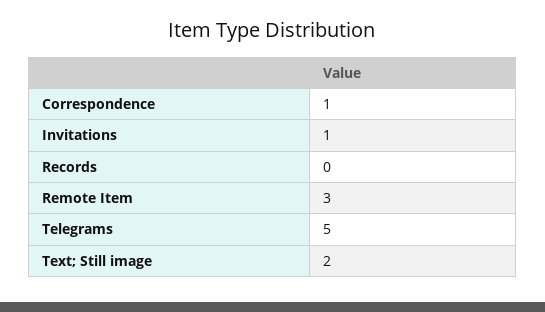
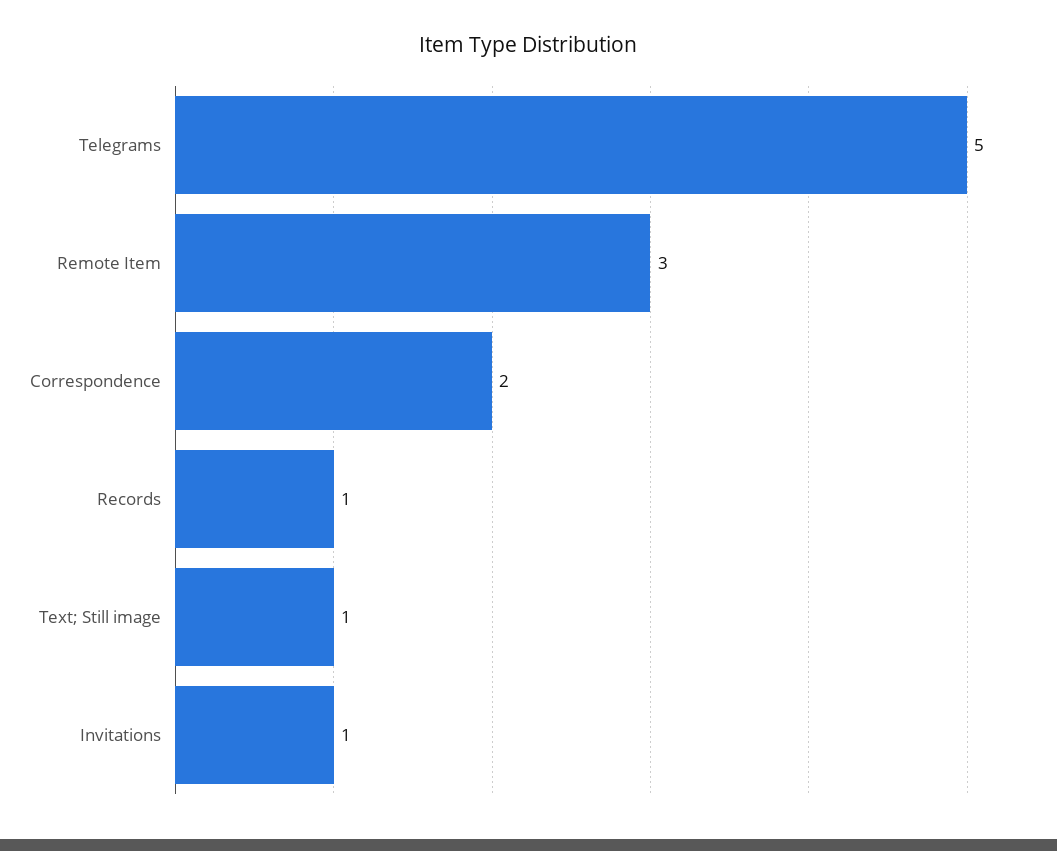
  {
-   "Correspondence": 1,
+   "Correspondence": 2,
    "Invitations": 1,
-   "Records": 0,
+   "Records": 1,
    "Remote Item": 3,
    "Telegrams": 5,
-   "Text; Still image": 2
+   "Text; Still image": 1
  }

